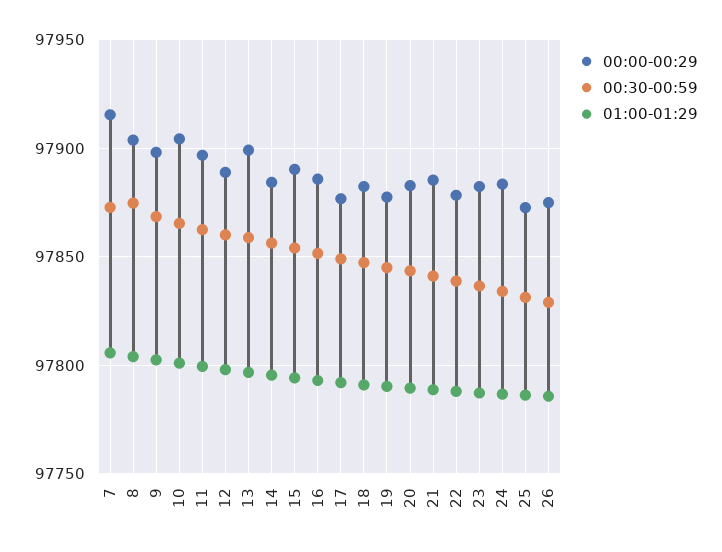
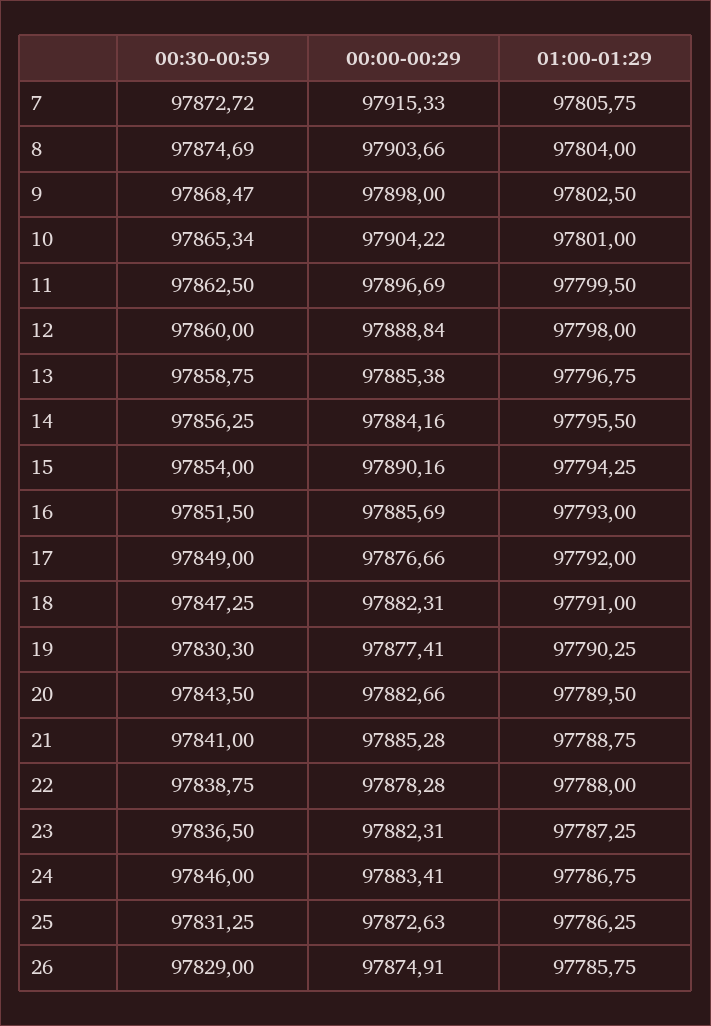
  {
    "00:00-00:29": {
      "7": 97915.33,
      "8": 97903.66,
      "9": 97898,
      "10": 97904.22,
      "11": 97896.69,
      "12": 97888.84,
-     "13": 97900,
+     "13": 97885.38,
      "14": 97884.16,
      "15": 97890.16,
      "16": 97885.69,
      "17": 97876.66,
      "18": 97882.31,
      "19": 97877.41,
      "20": 97882.66,
      "21": 97885.28,
      "22": 97878.28,
      "23": 97882.31,
      "24": 97883.41,
      "25": 97872.63,
      "26": 97874.91
    },
    "00:30-00:59": {
      "7": 97872.72,
      "8": 97874.69,
      "9": 97868.47,
      "10": 97865.34,
      "11": 97862.5,
      "12": 97860,
      "13": 97858.75,
      "14": 97856.25,
      "15": 97854,
      "16": 97851.5,
      "17": 97849,
      "18": 97847.25,
-     "19": 97845,
+     "19": 97830.3,
      "20": 97843.5,
      "21": 97841,
      "22": 97838.75,
      "23": 97836.5,
-     "24": 97835,
+     "24": 97846,
      "25": 97831.25,
      "26": 97829
    },
    "01:00-01:29": {
      "7": 97805.75,
      "8": 97804,
      "9": 97802.5,
      "10": 97801,
      "11": 97799.5,
      "12": 97798,
      "13": 97796.75,
      "14": 97795.5,
      "15": 97794.25,
      "16": 97793,
      "17": 97792,
      "18": 97791,
      "19": 97790.25,
      "20": 97789.5,
      "21": 97788.75,
      "22": 97788,
      "23": 97787.25,
      "24": 97786.75,
      "25": 97786.25,
      "26": 97785.75
    }
  }

